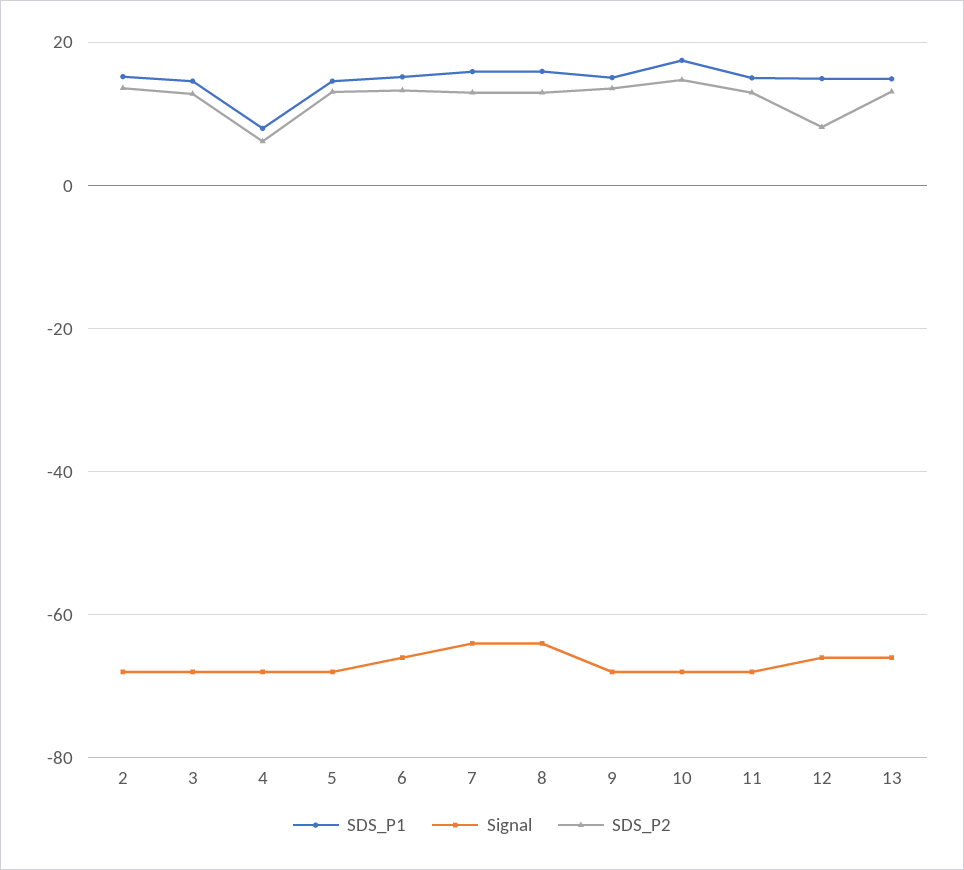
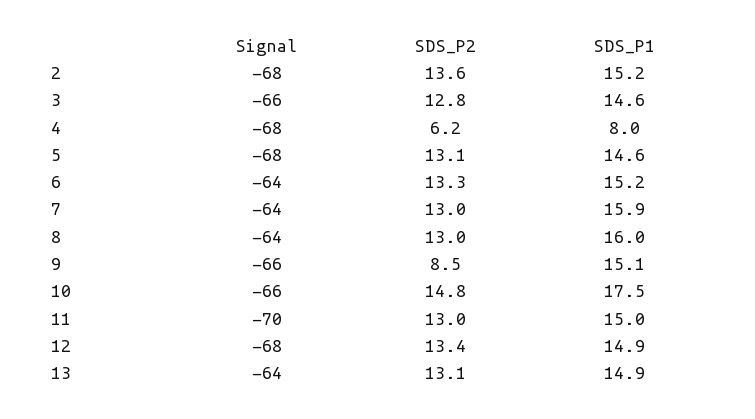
  {
    "SDS_P1": {
      "2": 15.2,
      "3": 14.6,
      "4": 8,
      "5": 14.6,
      "6": 15.2,
      "7": 15.9,
      "8": 16,
      "9": 15.1,
      "10": 17.5,
      "11": 15,
      "12": 14.9,
      "13": 14.9
    },
    "Signal": {
      "2": -68,
-     "3": -68,
+     "3": -66,
      "4": -68,
      "5": -68,
-     "6": -66,
+     "6": -64,
      "7": -64,
      "8": -64,
-     "9": -68,
+     "9": -66,
-     "10": -68,
+     "10": -66,
-     "11": -68,
+     "11": -70,
-     "12": -66,
+     "12": -68,
-     "13": -66
+     "13": -64
    },
    "SDS_P2": {
      "2": 13.6,
      "3": 12.8,
      "4": 6.2,
      "5": 13.1,
      "6": 13.3,
      "7": 13,
      "8": 13,
-     "9": 14,
+     "9": 8.5,
      "10": 14.8,
      "11": 13,
-     "12": 8,
+     "12": 13.4,
      "13": 13.1
    }
  }

